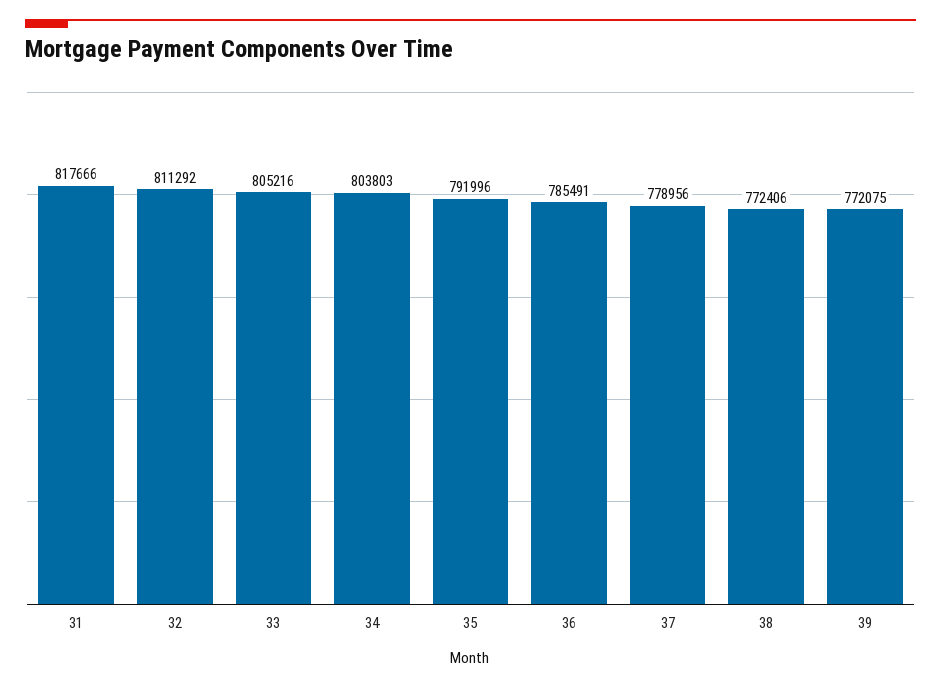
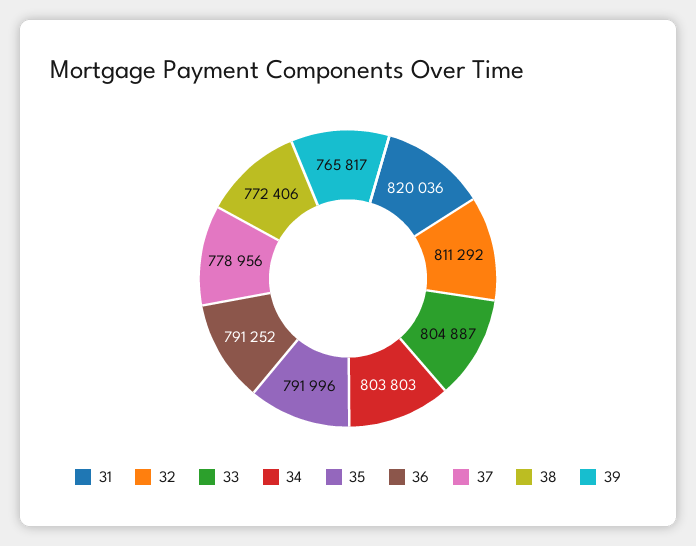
  {
-   "31": 817666,
+   "31": 820036,
    "32": 811292,
-   "33": 805216,
+   "33": 804887,
    "34": 803803,
    "35": 791996,
-   "36": 785491,
+   "36": 791252,
    "37": 778956,
    "38": 772406,
-   "39": 772075
+   "39": 765817
  }

